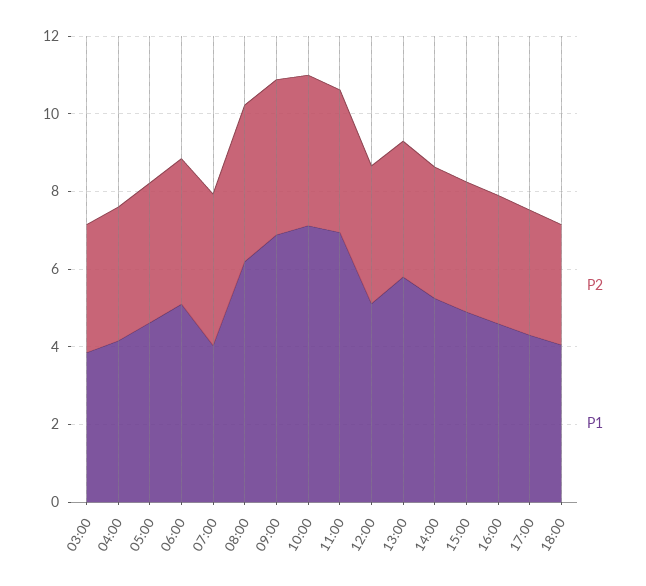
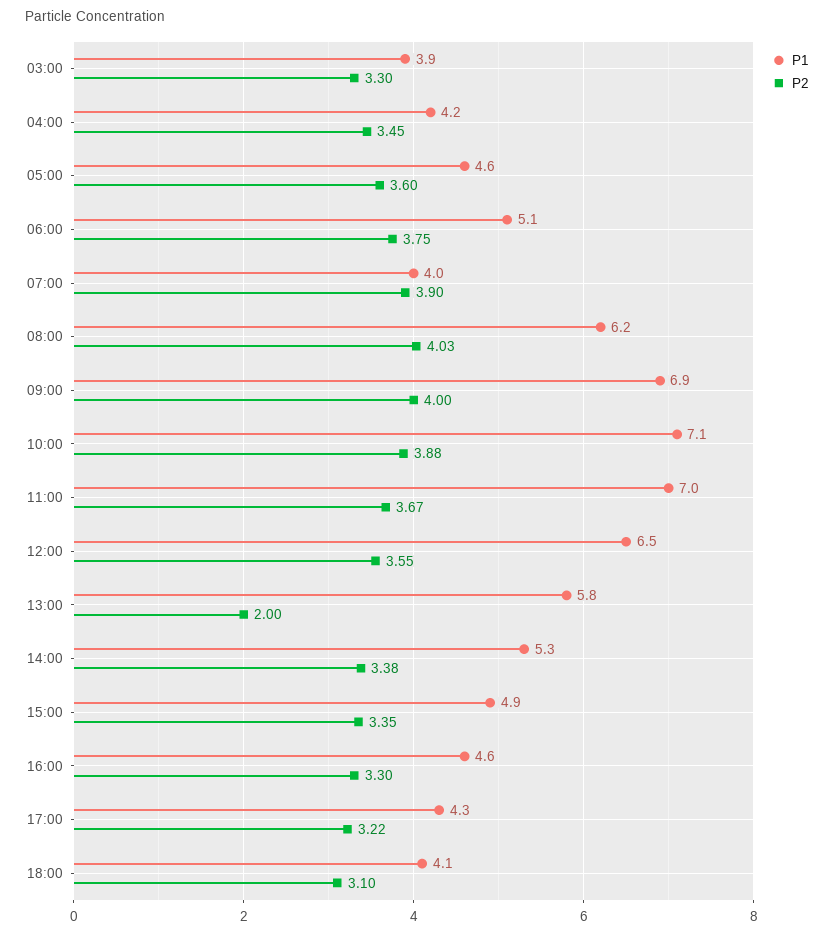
  {
    "P2": {
      "03:00": 3.3,
      "04:00": 3.45,
      "05:00": 3.6,
      "06:00": 3.75,
      "07:00": 3.9,
      "08:00": 4.03,
      "09:00": 4,
      "10:00": 3.88,
      "11:00": 3.67,
      "12:00": 3.55,
-     "13:00": 3.5,
+     "13:00": 2,
      "14:00": 3.38,
      "15:00": 3.35,
      "16:00": 3.3,
      "17:00": 3.22,
      "18:00": 3.1
    },
    "P1": {
      "03:00": 3.9,
      "04:00": 4.2,
      "05:00": 4.6,
      "06:00": 5.1,
      "07:00": 4,
      "08:00": 6.2,
      "09:00": 6.9,
      "10:00": 7.1,
      "11:00": 7,
-     "12:00": 5,
+     "12:00": 6.5,
      "13:00": 5.8,
      "14:00": 5.3,
      "15:00": 4.9,
      "16:00": 4.6,
      "17:00": 4.3,
      "18:00": 4.1
    }
  }

